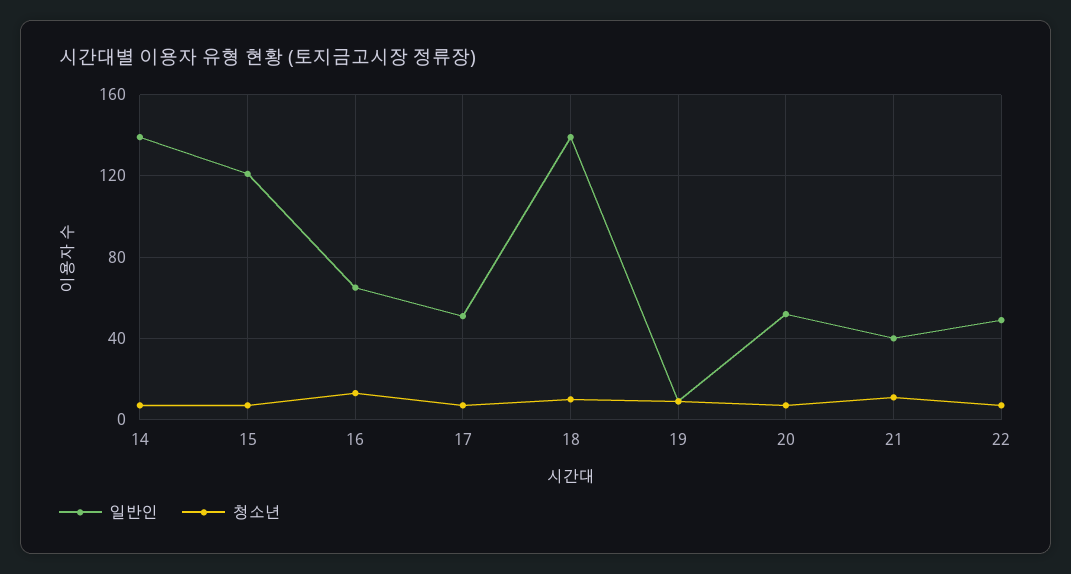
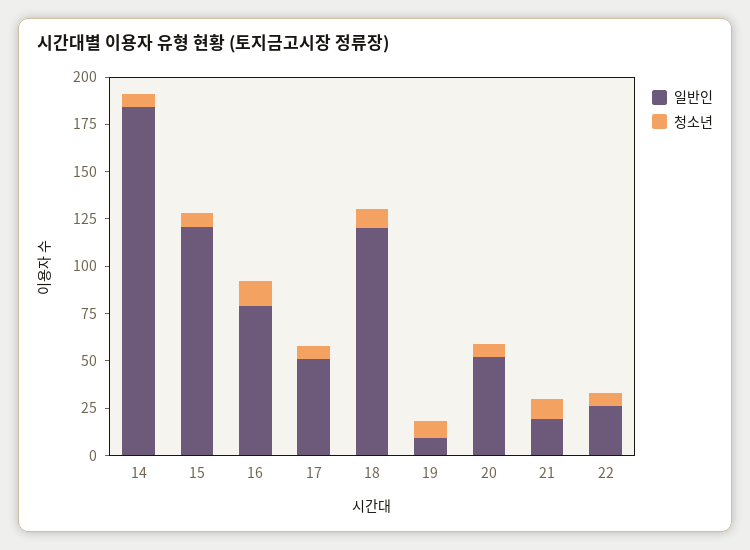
  {
    "일반인": {
-     "14": 140,
+     "14": 185,
      "15": 120,
-     "16": 65,
+     "16": 80,
      "17": 50,
-     "18": 140,
+     "18": 120,
      "19": 10,
      "20": 50,
-     "21": 40,
+     "21": 20,
-     "22": 50
+     "22": 25
    },
    "청소년": {
      "14": 5,
      "15": 5,
      "16": 15,
      "17": 5,
      "18": 10,
      "19": 10,
      "20": 5,
      "21": 10,
      "22": 5
    }
  }

